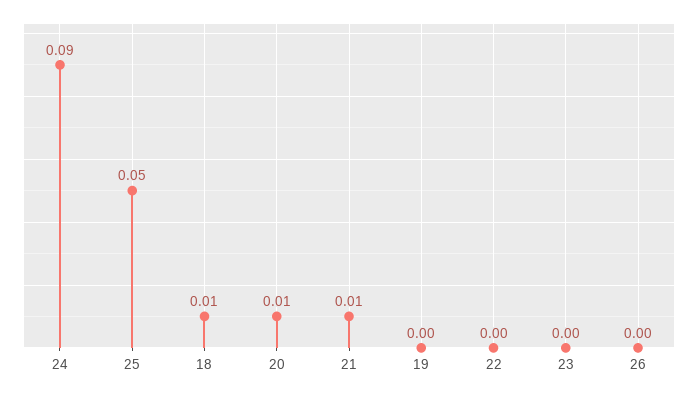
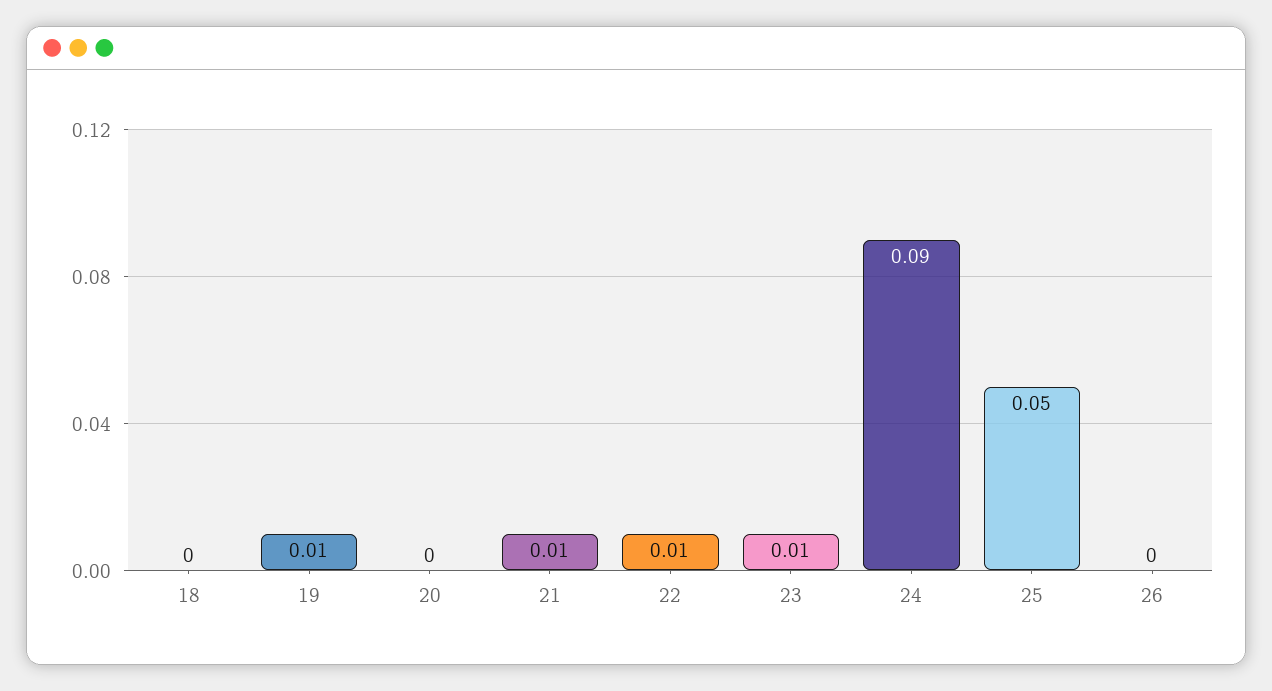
  {
    "24": 0.09,
    "25": 0.05,
-   "18": 0.01,
+   "18": 0,
-   "20": 0.01,
+   "20": 0,
    "21": 0.01,
-   "19": 0,
+   "19": 0.01,
-   "22": 0,
+   "22": 0.01,
-   "23": 0,
+   "23": 0.01,
    "26": 0
  }

